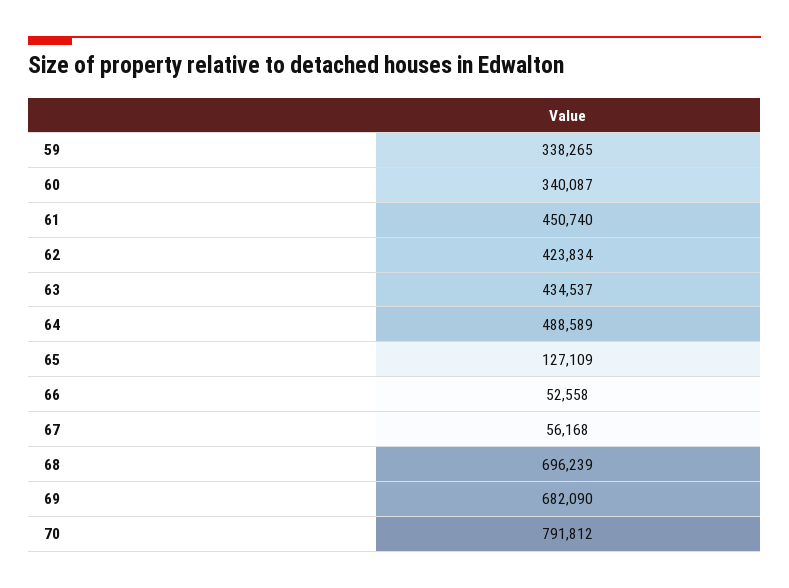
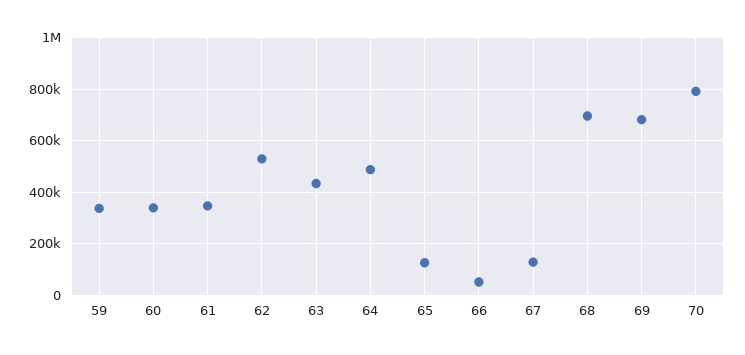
  {
    "59": 338265,
    "60": 340087,
-   "61": 450740,
+   "61": 350000,
-   "62": 423834,
+   "62": 525000,
    "63": 434537,
    "64": 488589,
    "65": 127109,
    "66": 52558,
-   "67": 56168,
+   "67": 125000,
    "68": 696239,
    "69": 682090,
    "70": 791812
  }

